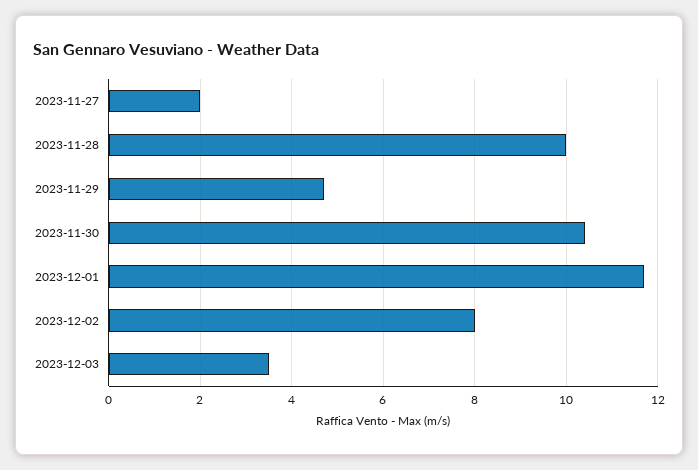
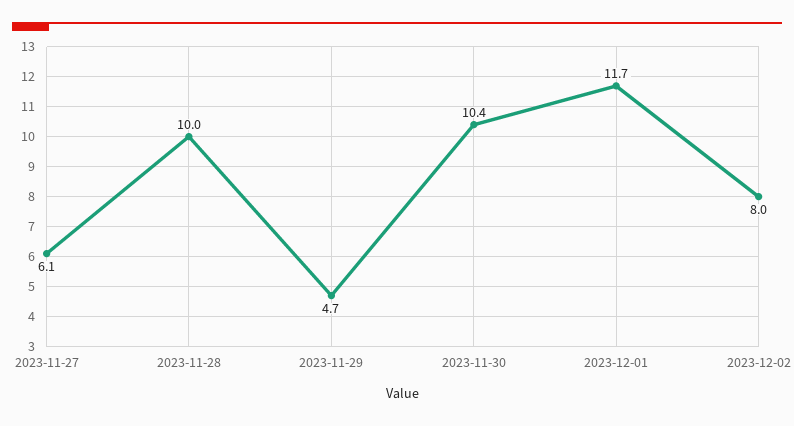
  {
-   "2023-11-27": 2,
+   "2023-11-27": 6.1,
    "2023-11-28": 10,
    "2023-11-29": 4.7,
    "2023-11-30": 10.4,
    "2023-12-01": 11.7,
-   "2023-12-02": 8,
+   "2023-12-02": 8
-   "2023-12-03": 3.5
  }

